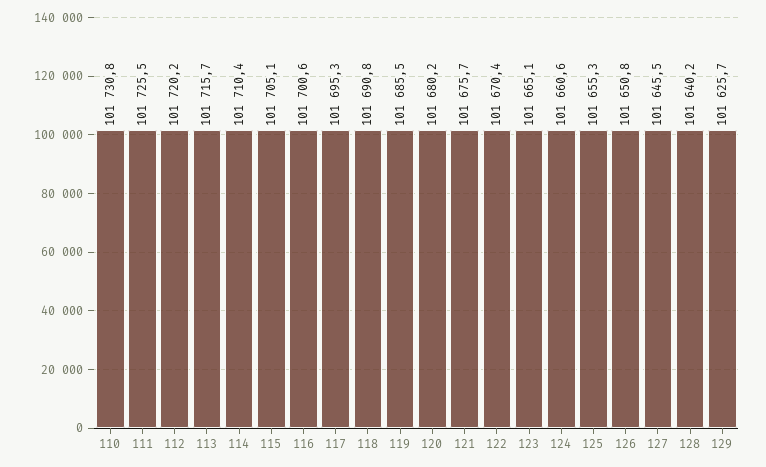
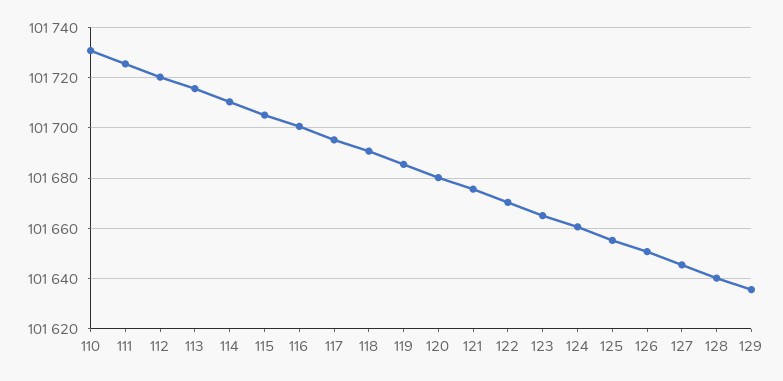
  {
    "110": 101730.8,
    "111": 101725.5,
    "112": 101720.2,
    "113": 101715.7,
    "114": 101710.4,
    "115": 101705.1,
    "116": 101700.6,
    "117": 101695.3,
    "118": 101690.8,
    "119": 101685.5,
    "120": 101680.2,
    "121": 101675.7,
    "122": 101670.4,
    "123": 101665.1,
    "124": 101660.6,
    "125": 101655.3,
    "126": 101650.8,
    "127": 101645.5,
    "128": 101640.2,
-   "129": 101625.7
+   "129": 101635
  }

